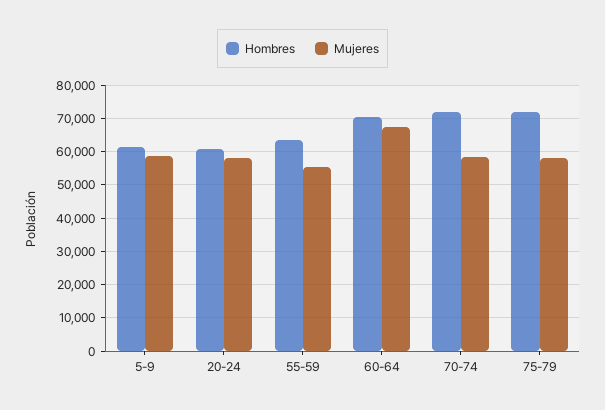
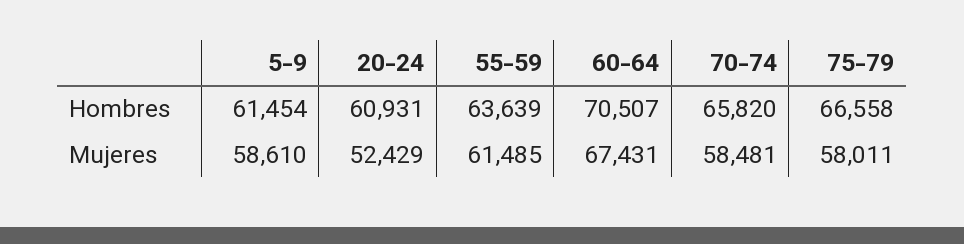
  {
    "Hombres": {
      "5-9": 61454,
      "20-24": 60931,
      "55-59": 63639,
      "60-64": 70507,
-     "70-74": 72000,
+     "70-74": 65820,
-     "75-79": 72000
+     "75-79": 66558
    },
    "Mujeres": {
      "5-9": 58610,
-     "20-24": 58000,
+     "20-24": 52429,
-     "55-59": 56000,
+     "55-59": 61485,
      "60-64": 67431,
      "70-74": 58481,
      "75-79": 58011
    }
  }

